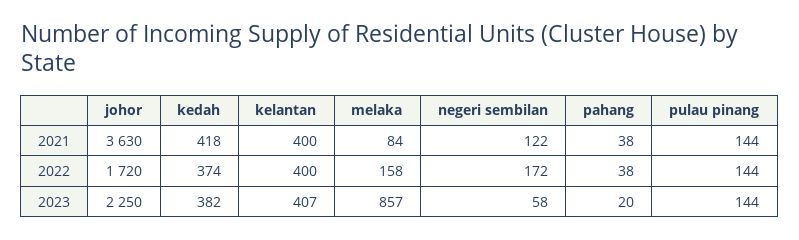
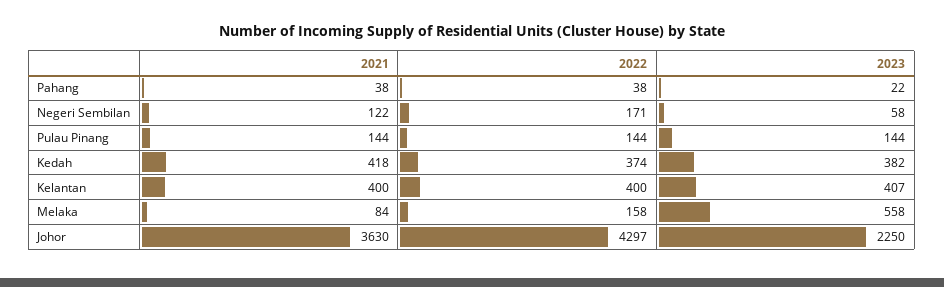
  {
    "johor": {
      "2021": 3630,
-     "2022": 1720,
+     "2022": 4297,
      "2023": 2250
    },
    "kedah": {
      "2021": 418,
      "2022": 374,
      "2023": 382
    },
    "kelantan": {
      "2021": 400,
      "2022": 400,
      "2023": 407
    },
    "melaka": {
      "2021": 84,
      "2022": 158,
-     "2023": 857
+     "2023": 558
    },
    "negeri sembilan": {
      "2021": 122,
-     "2022": 172,
+     "2022": 171,
      "2023": 58
    },
    "pahang": {
      "2021": 38,
      "2022": 38,
-     "2023": 20
+     "2023": 22
    },
    "pulau pinang": {
      "2021": 144,
      "2022": 144,
      "2023": 144
    }
  }

